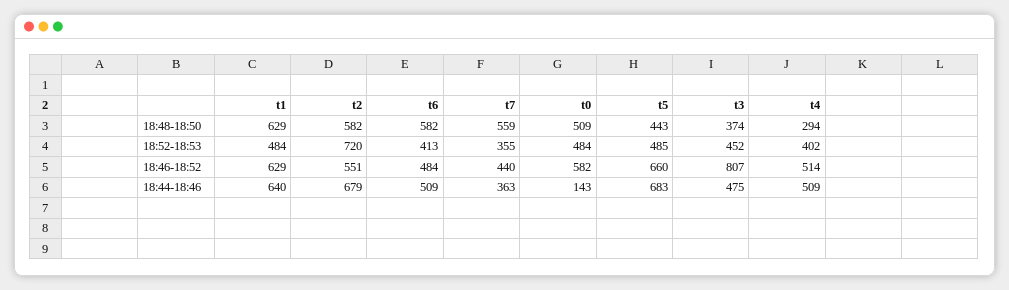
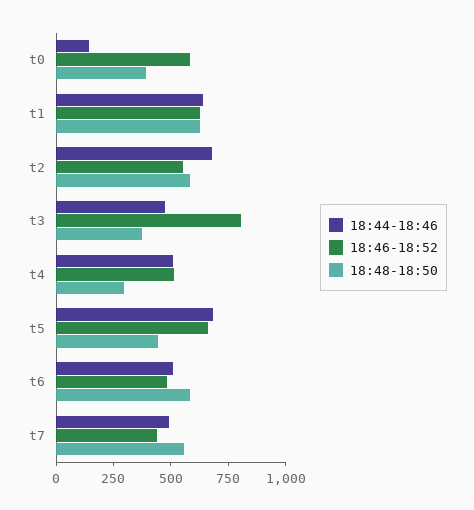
  {
    "18:48-18:50": {
      "t1": 629,
      "t2": 582,
      "t6": 582,
      "t7": 559,
-     "t0": 509,
+     "t0": 400,
      "t5": 443,
      "t3": 374,
      "t4": 294
    },
-   "18:52-18:53": {
-     "t1": 484,
-     "t2": 720,
-     "t6": 413,
-     "t7": 355,
-     "t0": 484,
-     "t5": 485,
-     "t3": 452,
-     "t4": 402
-   },
    "18:46-18:52": {
      "t1": 629,
      "t2": 551,
      "t6": 484,
      "t7": 440,
      "t0": 582,
      "t5": 660,
      "t3": 807,
      "t4": 514
    },
    "18:44-18:46": {
      "t1": 640,
      "t2": 679,
      "t6": 509,
-     "t7": 363,
+     "t7": 500,
      "t0": 143,
      "t5": 683,
      "t3": 475,
      "t4": 509
    }
  }

